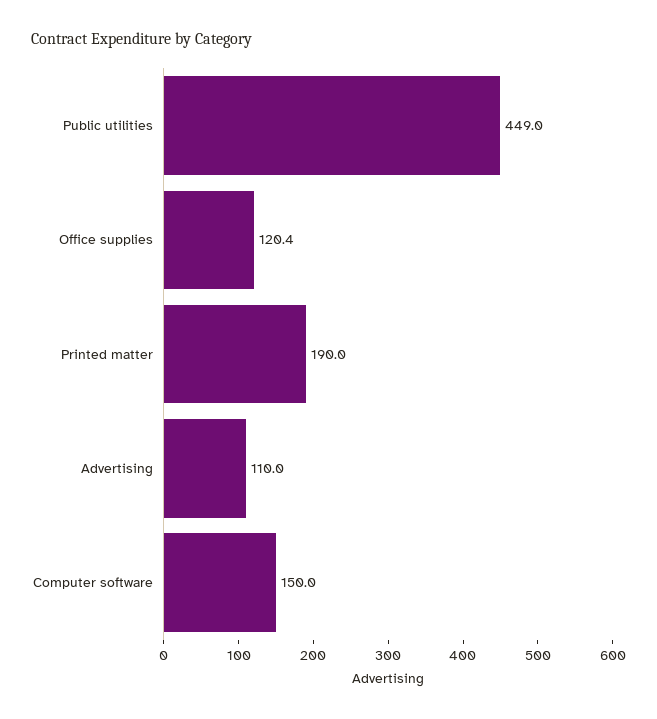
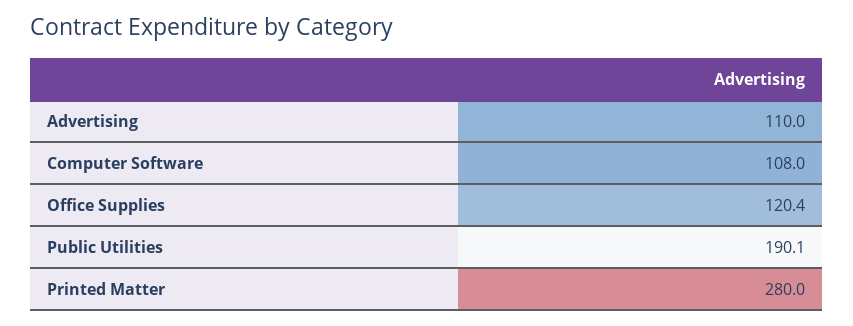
  {
-   "Public utilities": 449,
+   "Public utilities": 190.1,
    "Office supplies": 120.4,
-   "Printed matter": 190,
+   "Printed matter": 280,
    "Advertising": 110,
-   "Computer software": 150
+   "Computer software": 108
  }

